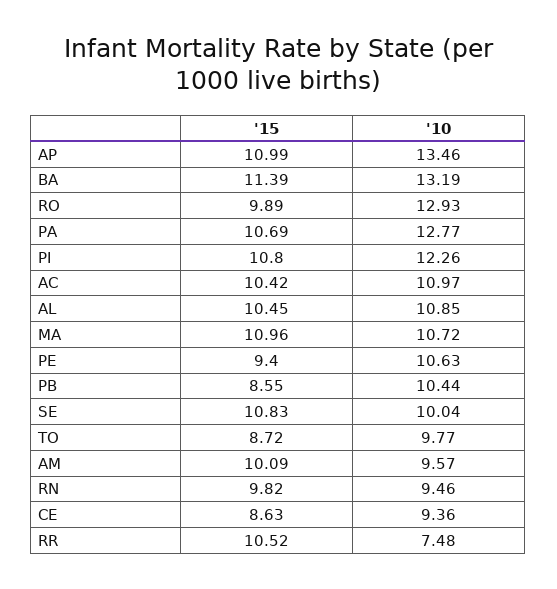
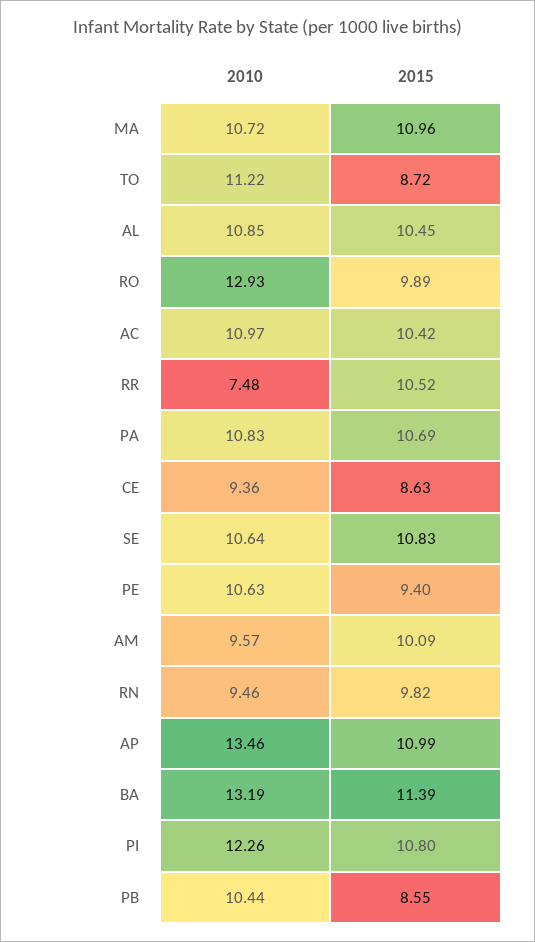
  {
    "'15": {
      "AP": 10.99,
      "BA": 11.39,
      "RO": 9.89,
      "PA": 10.69,
      "PI": 10.8,
      "AC": 10.42,
      "AL": 10.45,
      "MA": 10.96,
      "PE": 9.4,
      "PB": 8.55,
      "SE": 10.83,
      "TO": 8.72,
      "AM": 10.09,
      "RN": 9.82,
      "CE": 8.63,
      "RR": 10.52
    },
    "'10": {
      "AP": 13.46,
      "BA": 13.19,
      "RO": 12.93,
-     "PA": 12.77,
+     "PA": 10.83,
      "PI": 12.26,
      "AC": 10.97,
      "AL": 10.85,
      "MA": 10.72,
      "PE": 10.63,
      "PB": 10.44,
-     "SE": 10.04,
+     "SE": 10.64,
-     "TO": 9.77,
+     "TO": 11.22,
      "AM": 9.57,
      "RN": 9.46,
      "CE": 9.36,
      "RR": 7.48
    }
  }

